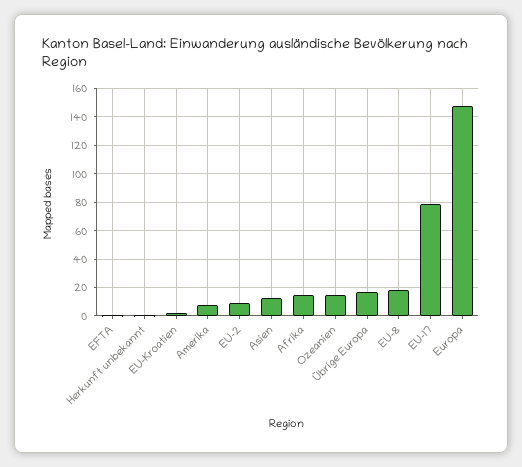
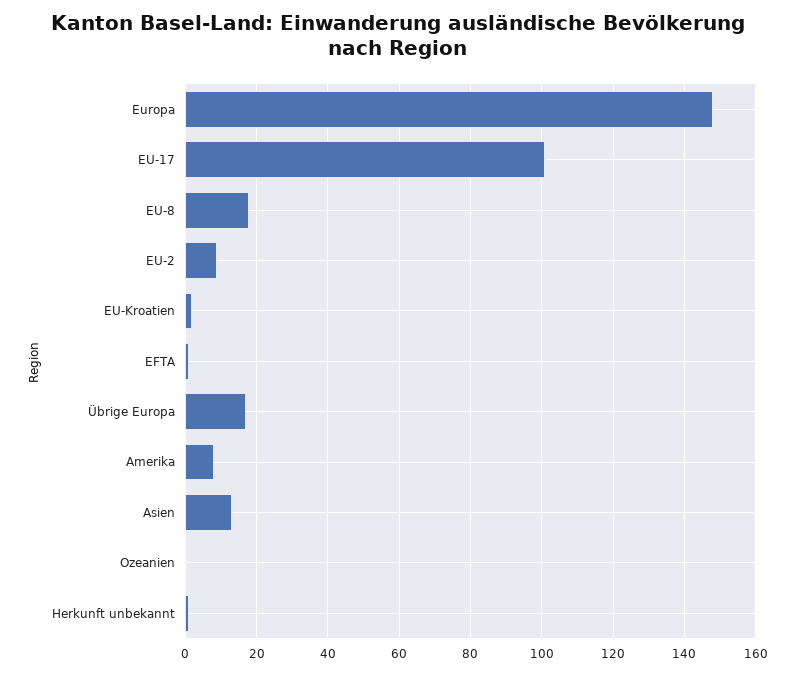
  {
    "EFTA": 0,
    "Herkunft unbekannt": 0,
    "EU-Kroatien": 0,
    "Amerika": 10,
    "EU-2": 10,
    "Asien": 15,
-   "Afrika": 15,
-   "Ozeanien": 15,
+   "Ozeanien": 0,
    "Übrige Europa": 15,
    "EU-8": 20,
-   "EU-17": 80,
+   "EU-17": 100,
    "Europa": 150
  }

